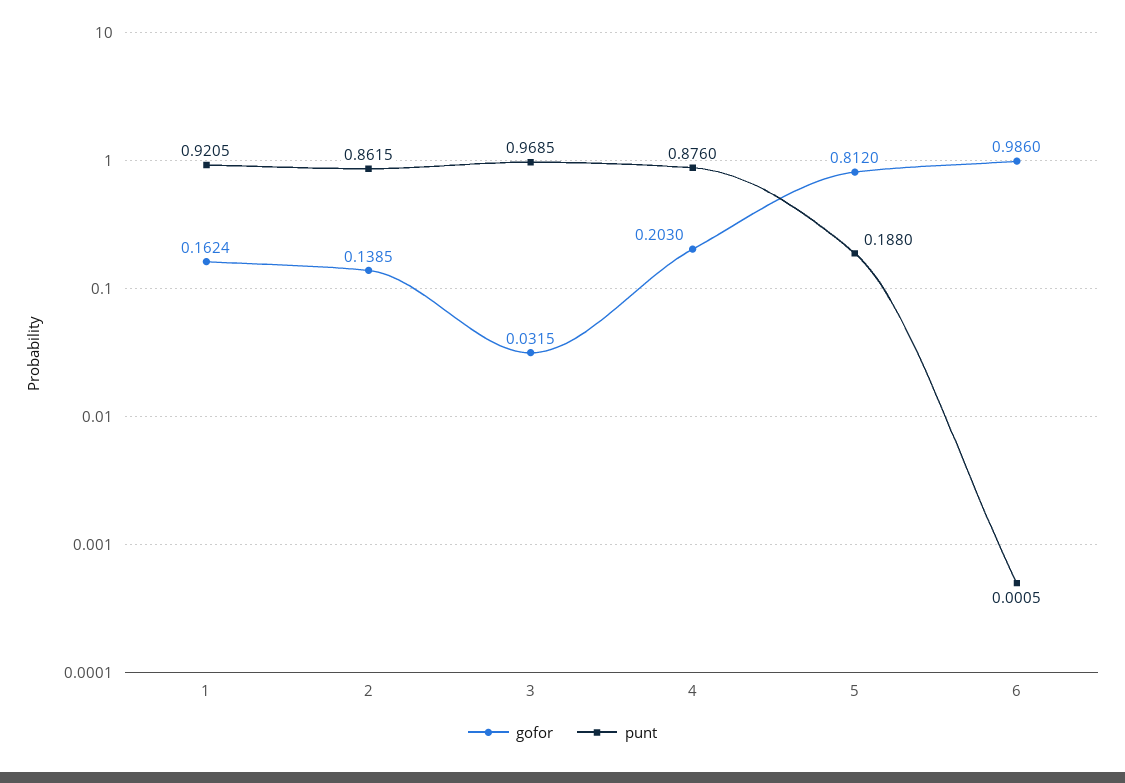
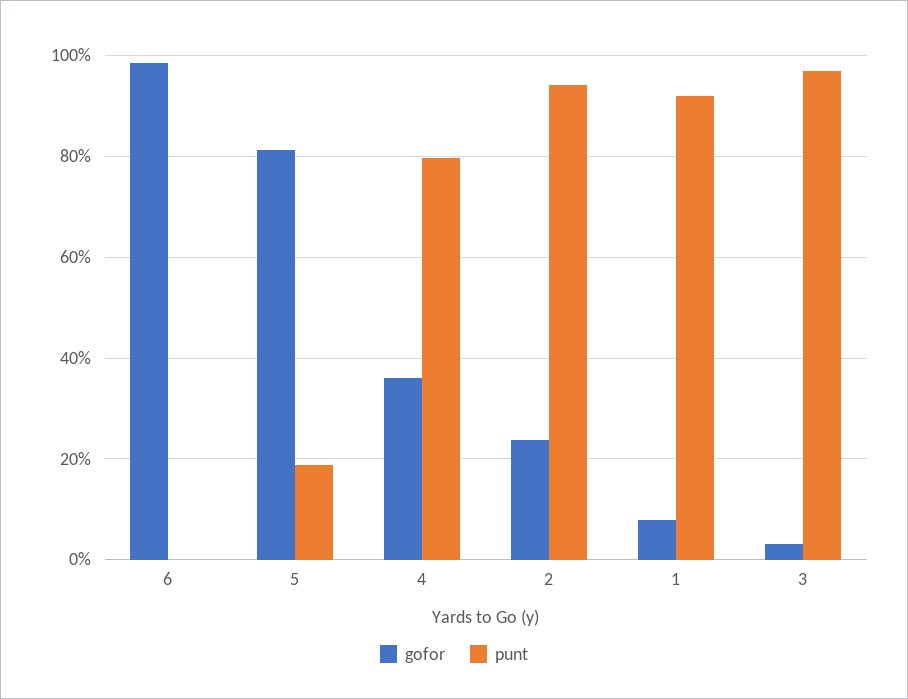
  {
    "gofor": {
-     "1": 0.1624,
+     "1": 0.08,
-     "2": 0.1385,
+     "2": 0.24,
      "3": 0.0315,
-     "4": 0.203,
+     "4": 0.36,
      "5": 0.812,
      "6": 0.986
    },
    "punt": {
      "1": 0.9205,
-     "2": 0.8615,
+     "2": 0.94,
      "3": 0.9685,
-     "4": 0.876,
+     "4": 0.8,
      "5": 0.188,
      "6": 0.0005
    }
  }

